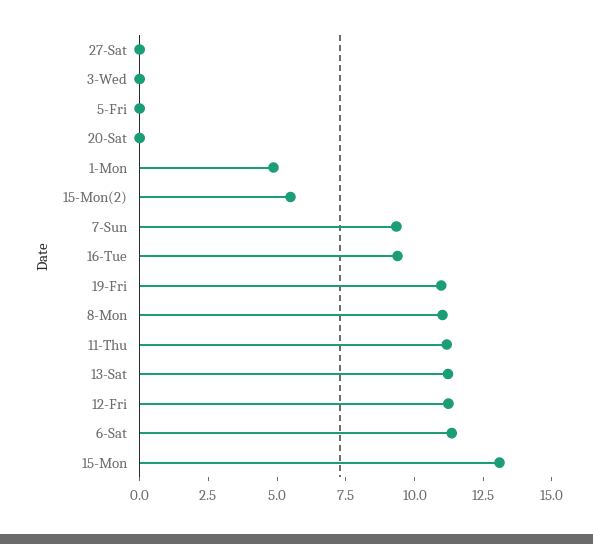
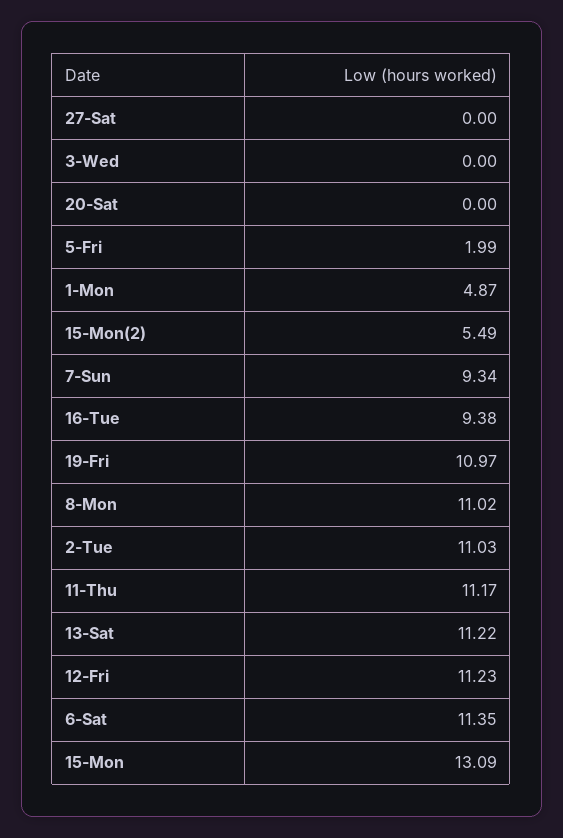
  {
    "27-Sat": 0,
    "3-Wed": 0,
-   "5-Fri": 0,
+   "5-Fri": 1.99,
    "20-Sat": 0,
    "1-Mon": 4.87,
    "15-Mon(2)": 5.49,
    "7-Sun": 9.34,
    "16-Tue": 9.38,
    "19-Fri": 10.97,
    "8-Mon": 11.02,
    "11-Thu": 11.17,
    "13-Sat": 11.22,
    "12-Fri": 11.23,
    "6-Sat": 11.35,
-   "15-Mon": 13.09
+   "15-Mon": 13.09,
+   "2-Tue": 11.03
  }

